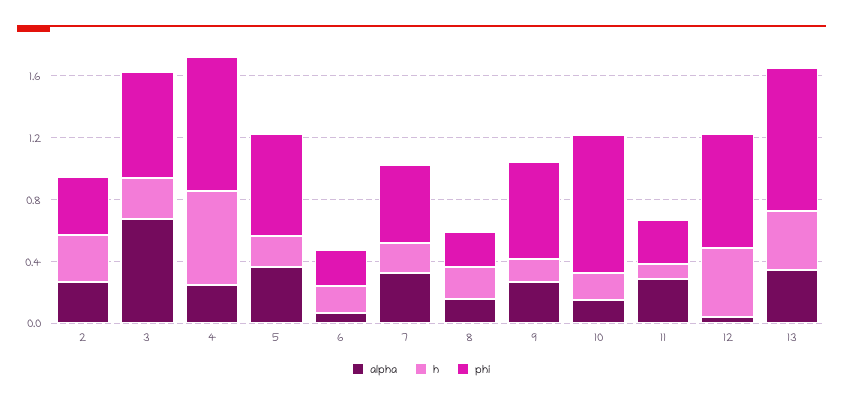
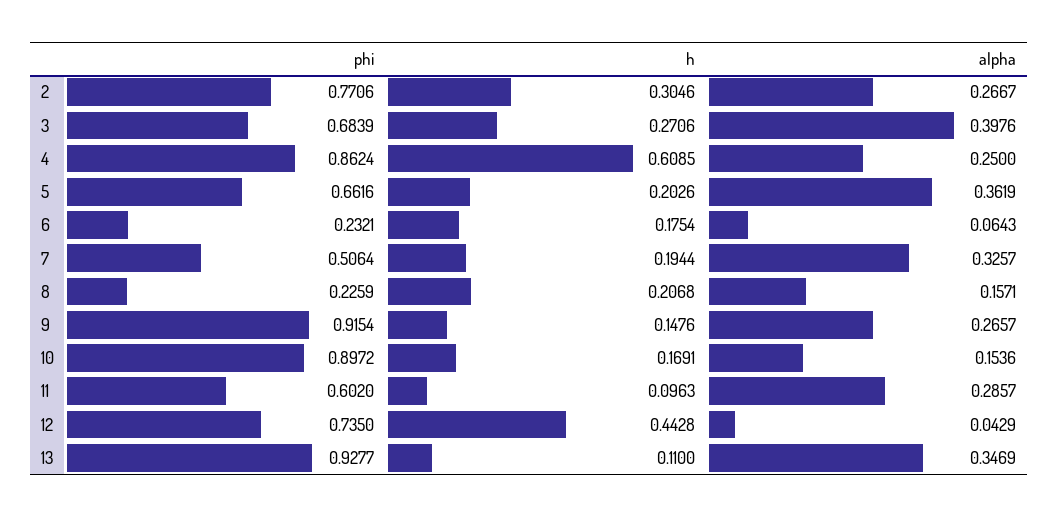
  {
    "alpha": {
      "2": 0.2667,
-     "3": 0.7,
+     "3": 0.3976,
      "4": 0.25,
      "5": 0.3619,
      "6": 0.0643,
      "7": 0.3257,
      "8": 0.1571,
      "9": 0.2657,
      "10": 0.1536,
      "11": 0.2857,
      "12": 0.0429,
      "13": 0.3469
    },
    "h": {
      "2": 0.3046,
      "3": 0.2706,
      "4": 0.6085,
      "5": 0.2026,
      "6": 0.1754,
      "7": 0.1944,
      "8": 0.2068,
      "9": 0.1476,
      "10": 0.1691,
      "11": 0.0963,
      "12": 0.4428,
-     "13": 0.4
+     "13": 0.11
    },
    "phi": {
-     "2": 0.4,
+     "2": 0.7706,
      "3": 0.6839,
      "4": 0.8624,
      "5": 0.6616,
      "6": 0.2321,
      "7": 0.5064,
      "8": 0.2259,
-     "9": 0.6,
+     "9": 0.9154,
      "10": 0.8972,
-     "11": 0.3,
+     "11": 0.602,
      "12": 0.735,
      "13": 0.9277
    }
  }

